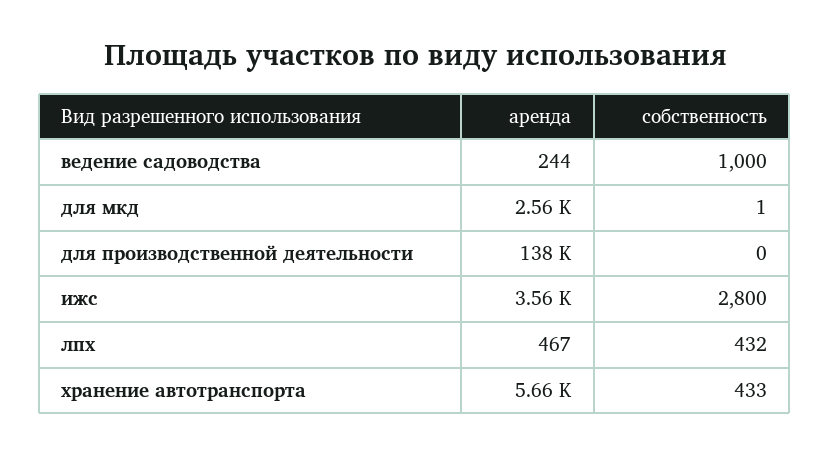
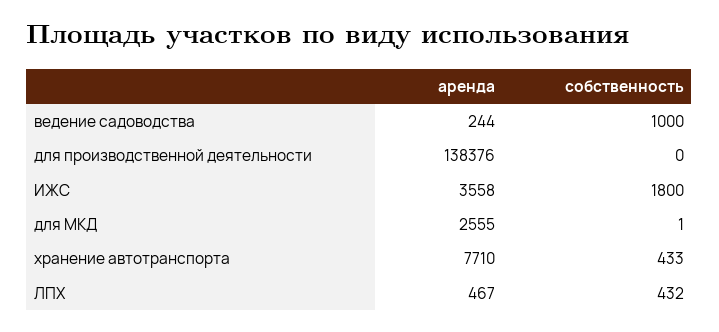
  {
    "аренда": {
      "ведение садоводства": 244,
      "для мкд": 2555,
      "для производственной деятельности": 138376,
      "ижс": 3558,
      "лпх": 467,
-     "хранение автотранспорта": 5660
+     "хранение автотранспорта": 7710
    },
    "собственность": {
      "ведение садоводства": 1000,
      "для мкд": 1,
      "для производственной деятельности": 0,
-     "ижс": 2800,
+     "ижс": 1800,
      "лпх": 432,
      "хранение автотранспорта": 433
    }
  }

